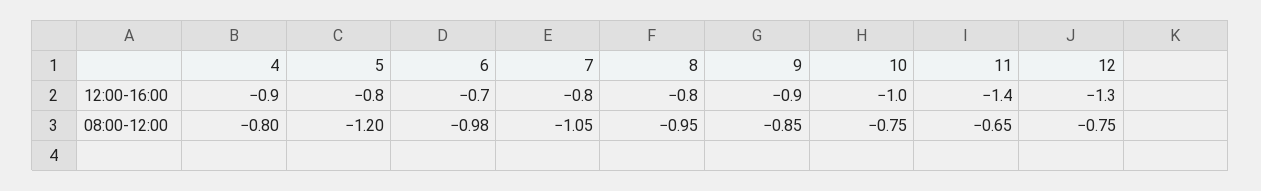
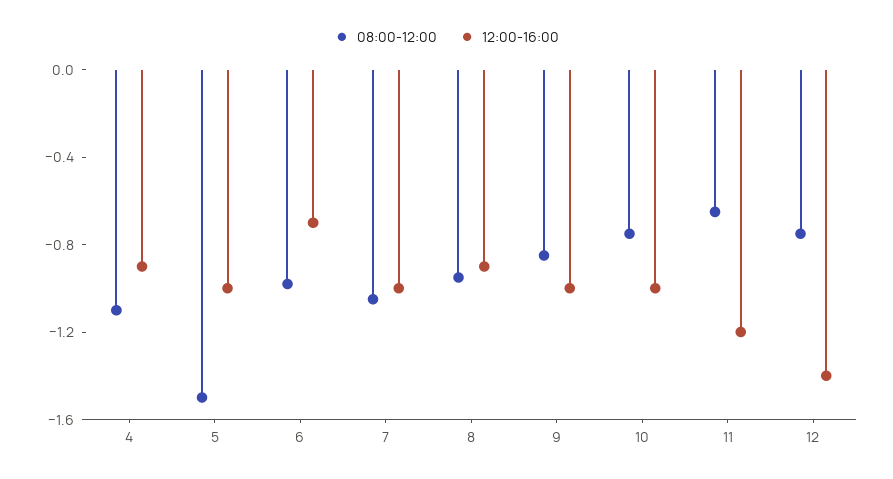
  {
    "12:00-16:00": {
      "4": -0.9,
-     "5": -0.8,
+     "5": -1,
      "6": -0.7,
-     "7": -0.8,
+     "7": -1,
-     "8": -0.8,
+     "8": -0.9,
-     "9": -0.9,
+     "9": -1,
      "10": -1,
-     "11": -1.4,
+     "11": -1.2,
-     "12": -1.3
+     "12": -1.4
    },
    "08:00-12:00": {
-     "4": -0.8,
+     "4": -1.1,
-     "5": -1.2,
+     "5": -1.5,
      "6": -0.98,
      "7": -1.05,
      "8": -0.95,
      "9": -0.85,
      "10": -0.75,
      "11": -0.65,
      "12": -0.75
    }
  }

